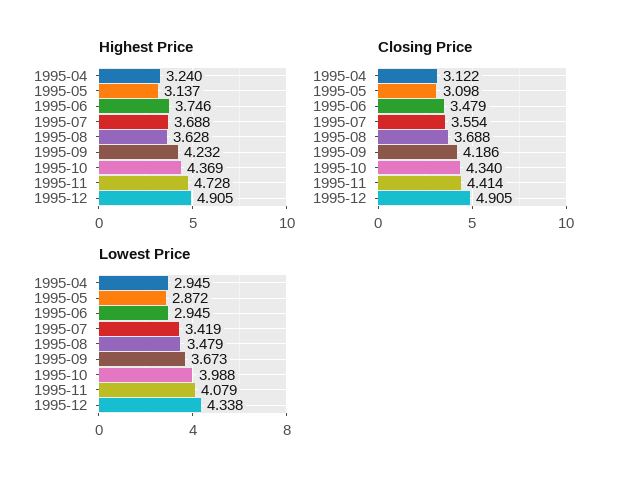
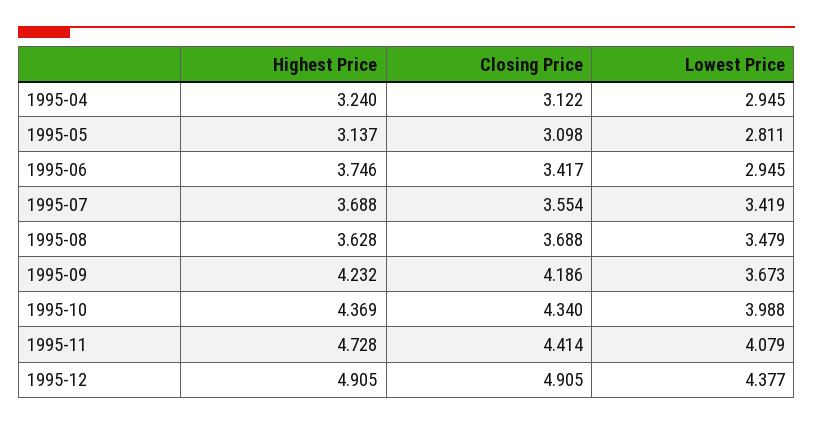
  {
    "Highest Price": {
      "1995-04": 3.24,
      "1995-05": 3.137,
      "1995-06": 3.746,
      "1995-07": 3.688,
      "1995-08": 3.628,
      "1995-09": 4.232,
      "1995-10": 4.369,
      "1995-11": 4.728,
      "1995-12": 4.905
    },
    "Closing Price": {
      "1995-04": 3.122,
      "1995-05": 3.098,
-     "1995-06": 3.479,
+     "1995-06": 3.417,
      "1995-07": 3.554,
      "1995-08": 3.688,
      "1995-09": 4.186,
      "1995-10": 4.34,
      "1995-11": 4.414,
      "1995-12": 4.905
    },
    "Lowest Price": {
      "1995-04": 2.945,
-     "1995-05": 2.872,
+     "1995-05": 2.811,
      "1995-06": 2.945,
      "1995-07": 3.419,
      "1995-08": 3.479,
      "1995-09": 3.673,
      "1995-10": 3.988,
      "1995-11": 4.079,
-     "1995-12": 4.338
+     "1995-12": 4.377
    }
  }

